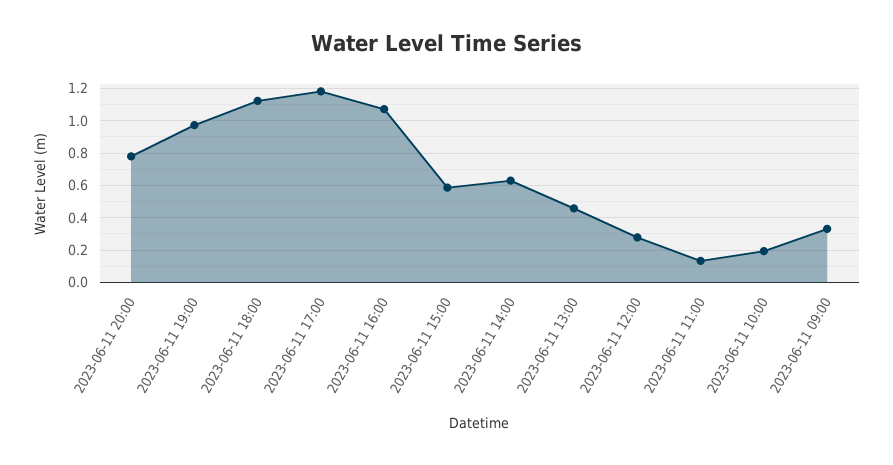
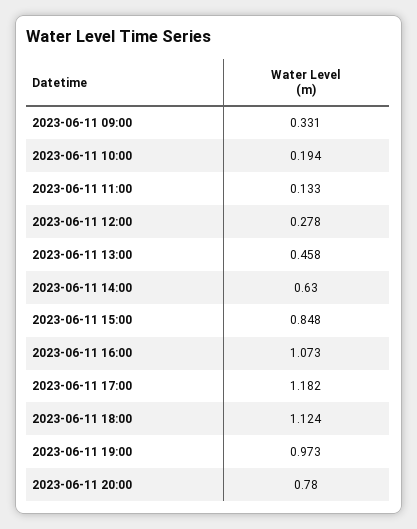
  {
    "2023-06-11 20:00": 0.78,
    "2023-06-11 19:00": 0.973,
    "2023-06-11 18:00": 1.124,
    "2023-06-11 17:00": 1.182,
    "2023-06-11 16:00": 1.073,
-   "2023-06-11 15:00": 0.6,
+   "2023-06-11 15:00": 0.848,
    "2023-06-11 14:00": 0.63,
    "2023-06-11 13:00": 0.458,
    "2023-06-11 12:00": 0.278,
    "2023-06-11 11:00": 0.133,
    "2023-06-11 10:00": 0.194,
    "2023-06-11 09:00": 0.331
  }

